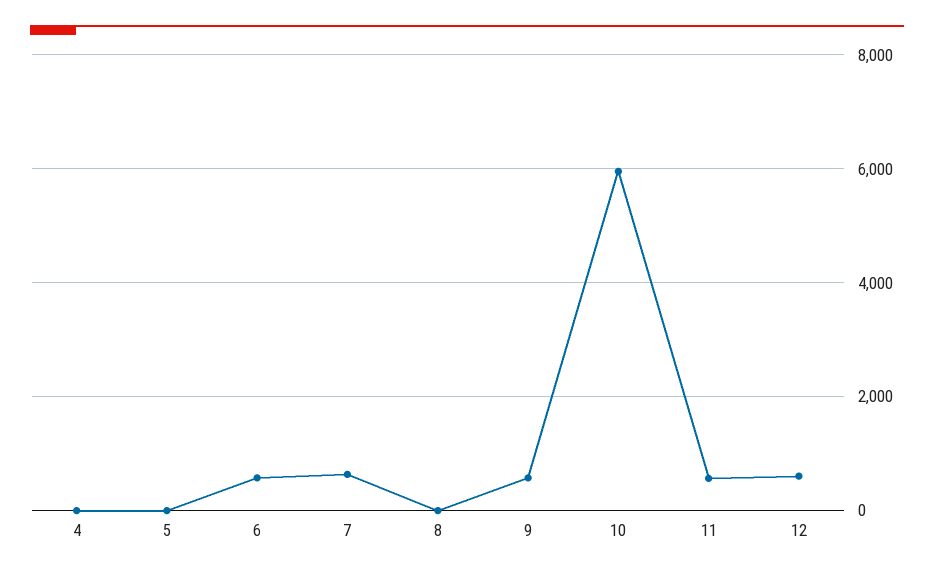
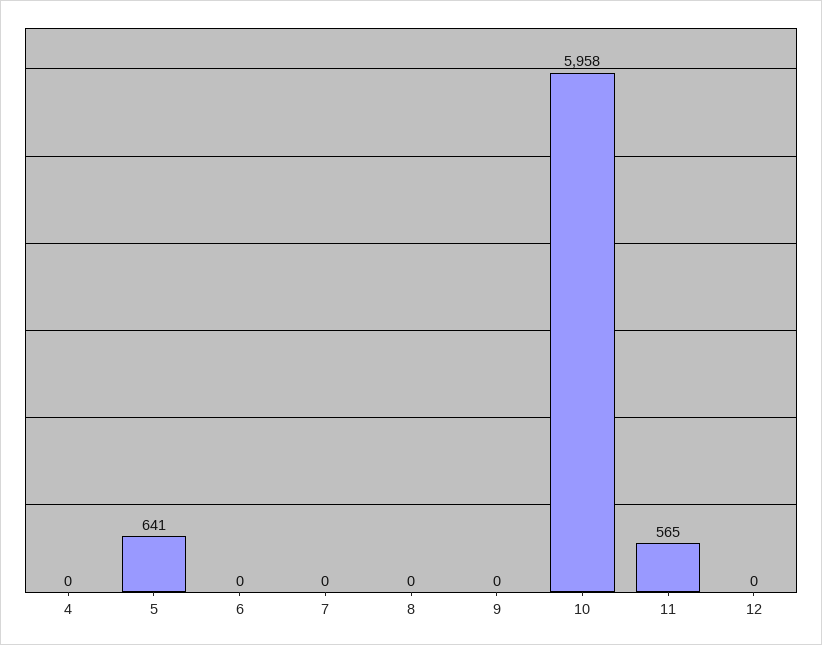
  {
    "4": 0,
-   "5": 0,
+   "5": 641,
-   "6": 600,
+   "6": 0,
-   "7": 600,
+   "7": 0,
    "8": 0,
-   "9": 600,
+   "9": 0,
    "10": 5958,
    "11": 565,
-   "12": 600
+   "12": 0
  }

